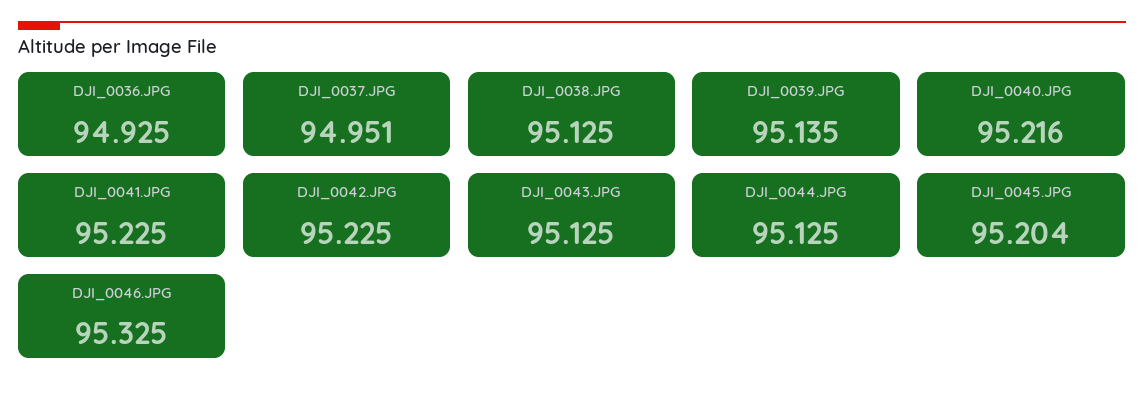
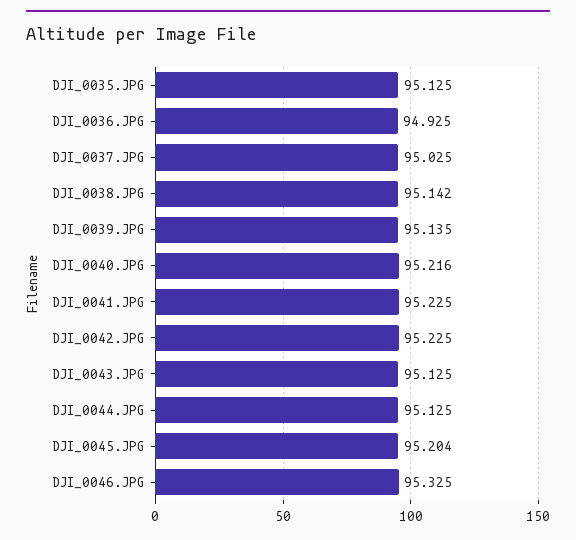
  {
    "DJI_0036.JPG": 94.925,
-   "DJI_0037.JPG": 94.951,
+   "DJI_0037.JPG": 95.025,
-   "DJI_0038.JPG": 95.125,
+   "DJI_0038.JPG": 95.142,
    "DJI_0039.JPG": 95.135,
    "DJI_0040.JPG": 95.216,
    "DJI_0041.JPG": 95.225,
    "DJI_0042.JPG": 95.225,
    "DJI_0043.JPG": 95.125,
    "DJI_0044.JPG": 95.125,
    "DJI_0045.JPG": 95.204,
-   "DJI_0046.JPG": 95.325
+   "DJI_0046.JPG": 95.325,
+   "DJI_0035.JPG": 95.125
  }

